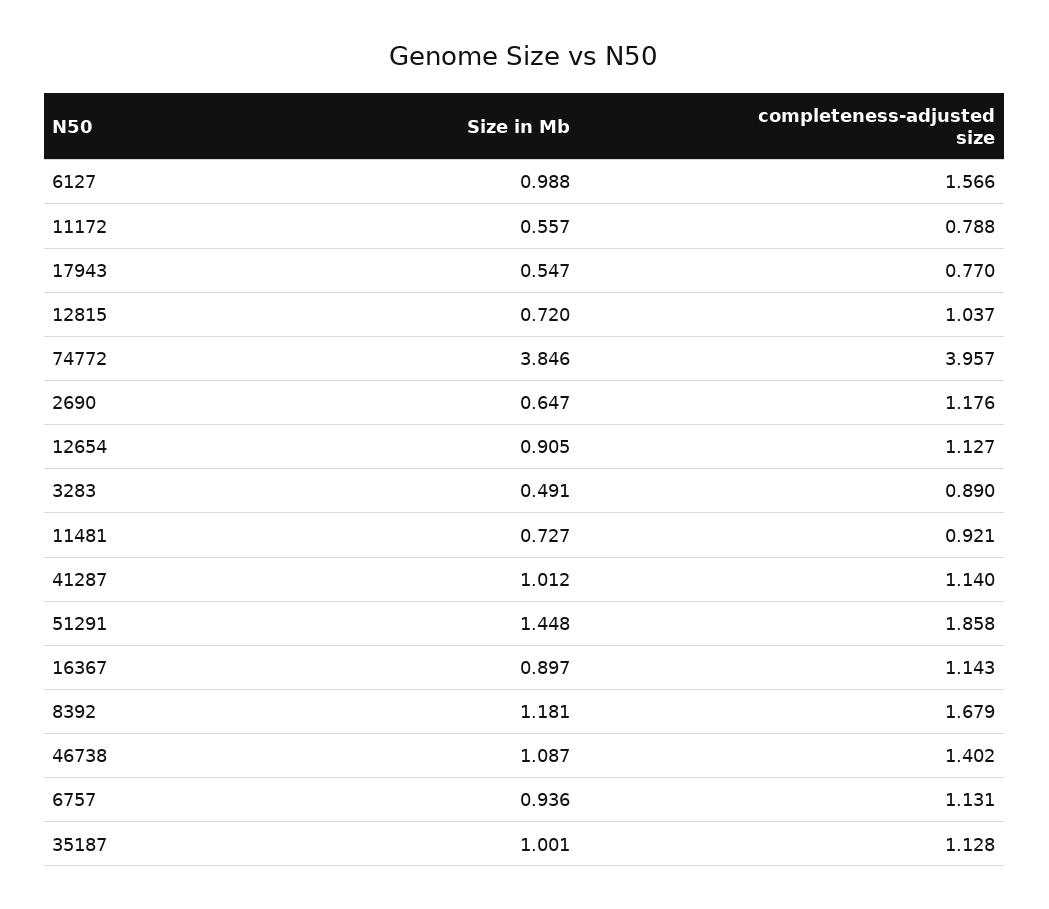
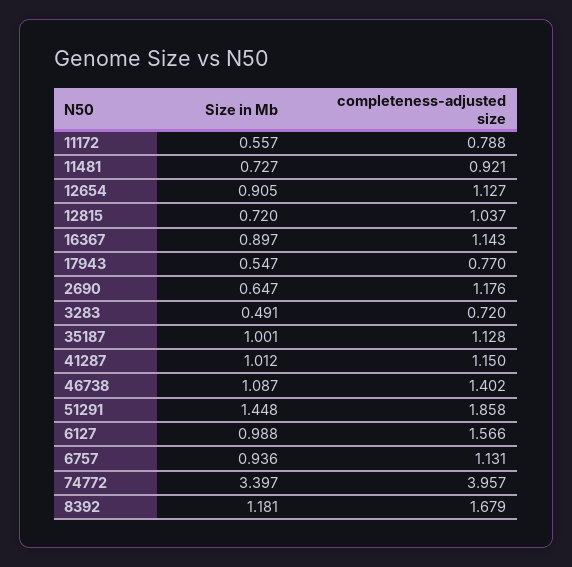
  {
    "Size in Mb": {
      "6127": 0.988,
      "11172": 0.557,
      "17943": 0.547,
      "12815": 0.72,
-     "74772": 3.846,
+     "74772": 3.397,
      "2690": 0.647,
      "12654": 0.905,
      "3283": 0.491,
      "11481": 0.727,
      "41287": 1.012,
      "51291": 1.448,
      "16367": 0.897,
      "8392": 1.181,
      "46738": 1.087,
      "6757": 0.936,
      "35187": 1.001
    },
    "completeness-adjusted size": {
      "6127": 1.566,
      "11172": 0.788,
      "17943": 0.77,
      "12815": 1.037,
      "74772": 3.957,
      "2690": 1.176,
      "12654": 1.127,
-     "3283": 0.89,
+     "3283": 0.72,
      "11481": 0.921,
-     "41287": 1.14,
+     "41287": 1.15,
      "51291": 1.858,
      "16367": 1.143,
      "8392": 1.679,
      "46738": 1.402,
      "6757": 1.131,
      "35187": 1.128
    }
  }

